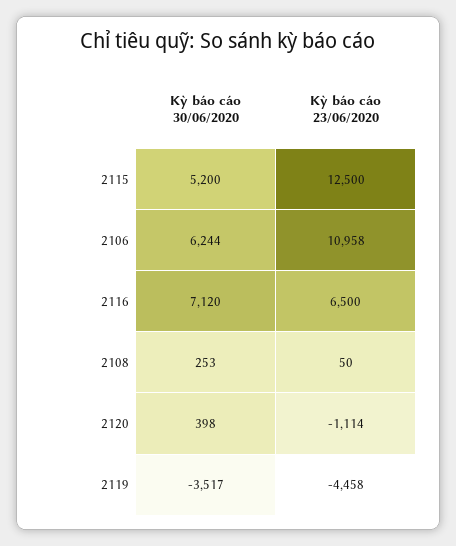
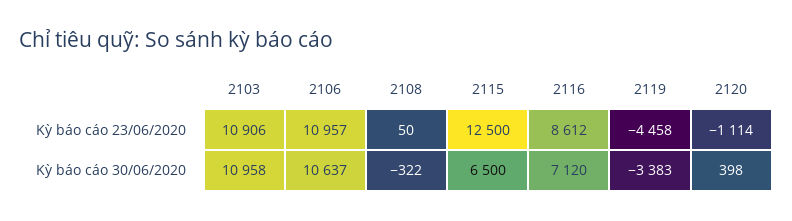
  {
    "Kỳ báo cáo 30/06/2020": {
-     "2115": 5200,
+     "2115": 6500,
-     "2106": 6244,
+     "2106": 10637,
      "2116": 7120,
-     "2108": 253,
+     "2108": -322,
      "2120": 398,
-     "2119": -3517
+     "2119": -3383,
+     "2103": 10958
    },
    "Kỳ báo cáo 23/06/2020": {
      "2115": 12500,
-     "2106": 10958,
+     "2106": 10957,
-     "2116": 6500,
+     "2116": 8612,
      "2108": 50,
      "2120": -1114,
-     "2119": -4458
+     "2119": -4458,
+     "2103": 10906
    }
  }

